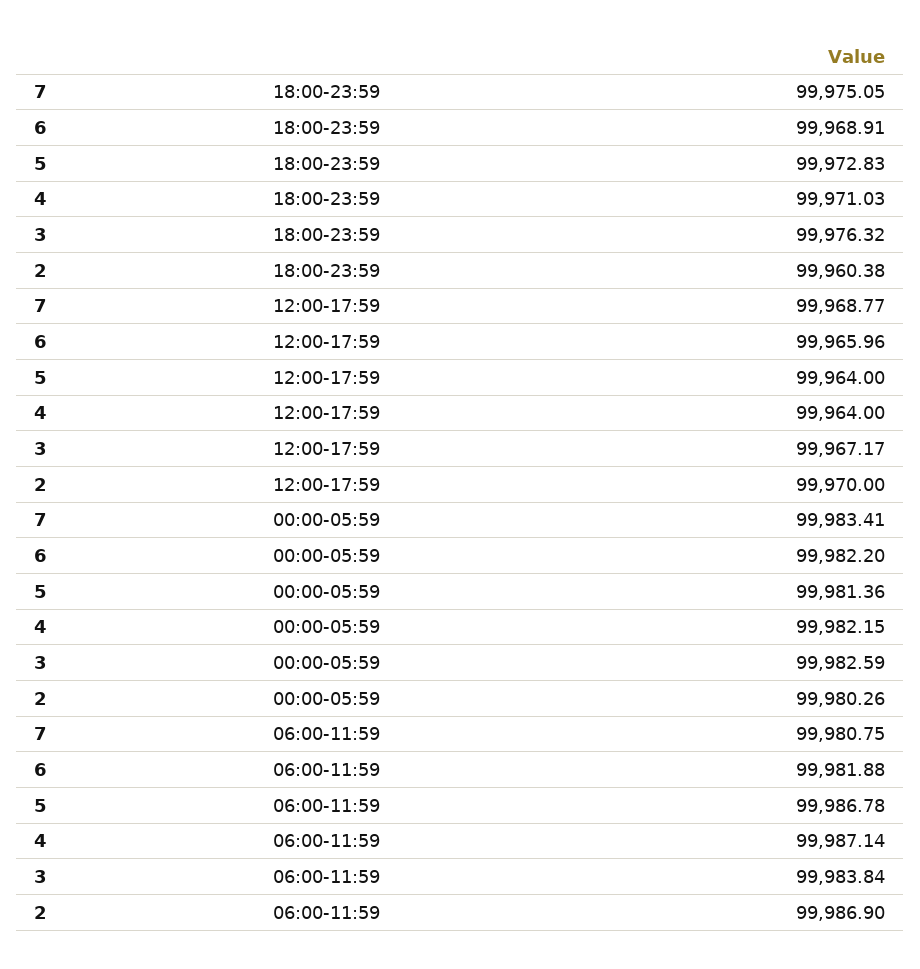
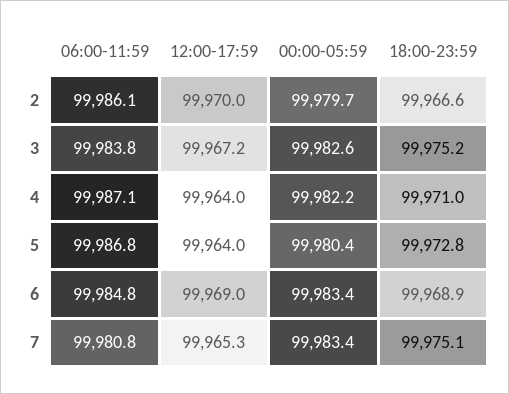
  {
    "7": {
      "18:00-23:59": 99975.05,
-     "12:00-17:59": 99968.77,
+     "12:00-17:59": 99965.3,
      "00:00-05:59": 99983.41,
      "06:00-11:59": 99980.75
    },
    "6": {
      "18:00-23:59": 99968.91,
-     "12:00-17:59": 99965.96,
+     "12:00-17:59": 99969,
-     "00:00-05:59": 99982.2,
+     "00:00-05:59": 99983.4,
-     "06:00-11:59": 99981.88
+     "06:00-11:59": 99984.8
    },
    "5": {
      "18:00-23:59": 99972.83,
      "12:00-17:59": 99964,
-     "00:00-05:59": 99981.36,
+     "00:00-05:59": 99980.4,
      "06:00-11:59": 99986.78
    },
    "4": {
      "18:00-23:59": 99971.03,
      "12:00-17:59": 99964,
      "00:00-05:59": 99982.15,
      "06:00-11:59": 99987.14
    },
    "3": {
-     "18:00-23:59": 99976.32,
+     "18:00-23:59": 99975.2,
      "12:00-17:59": 99967.17,
      "00:00-05:59": 99982.59,
      "06:00-11:59": 99983.84
    },
    "2": {
-     "18:00-23:59": 99960.38,
+     "18:00-23:59": 99966.6,
      "12:00-17:59": 99970,
-     "00:00-05:59": 99980.26,
+     "00:00-05:59": 99979.7,
-     "06:00-11:59": 99986.9
+     "06:00-11:59": 99986.1
    }
  }

